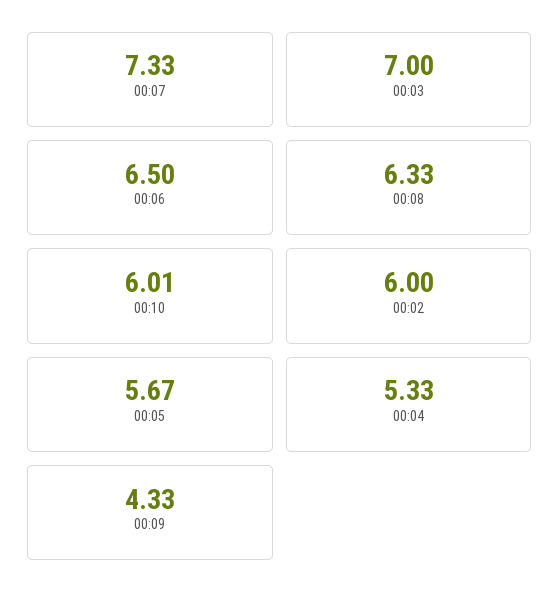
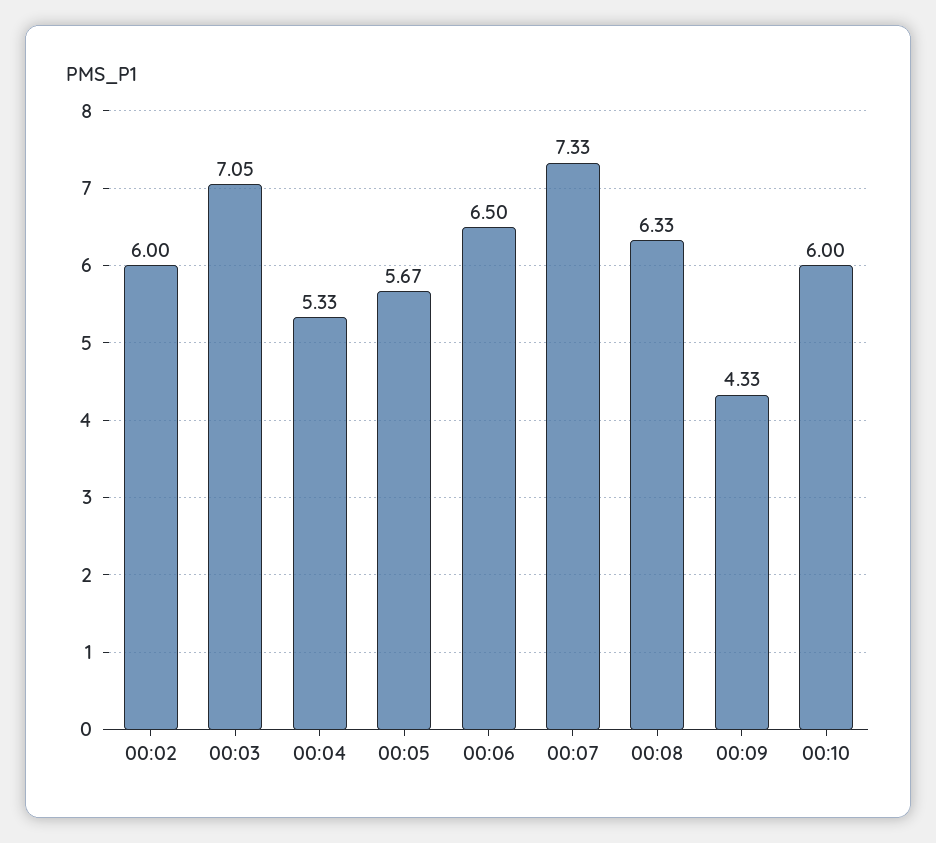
  {
    "00:07": 7.33,
-   "00:03": 7,
+   "00:03": 7.05,
    "00:06": 6.5,
    "00:08": 6.33,
-   "00:10": 6.01,
+   "00:10": 6,
    "00:02": 6,
    "00:05": 5.67,
    "00:04": 5.33,
    "00:09": 4.33
  }

